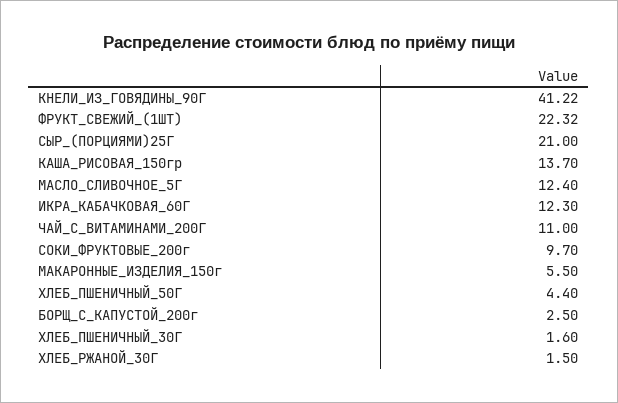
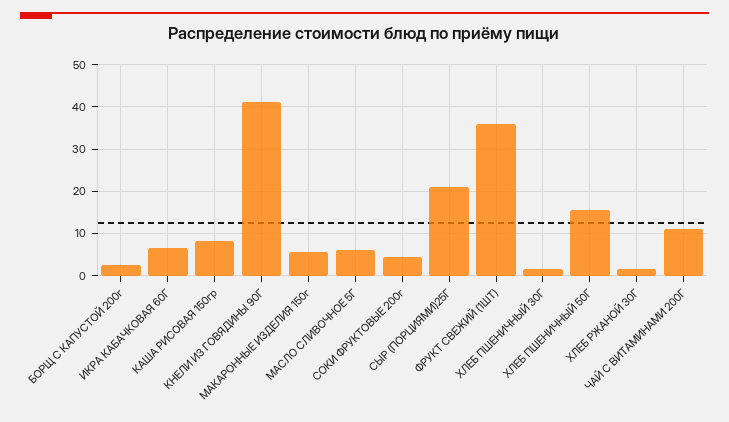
  {
    "КНЕЛИ_ИЗ_ГОВЯДИНЫ_90Г": 41.22,
-   "ФРУКТ_СВЕЖИЙ_(1ШТ)": 22.32,
+   "ФРУКТ_СВЕЖИЙ_(1ШТ)": 36,
    "СЫР_(ПОРЦИЯМИ)25Г": 21,
-   "КАША_РИСОВАЯ_150гр": 13.7,
+   "КАША_РИСОВАЯ_150гр": 8,
-   "МАСЛО_СЛИВОЧНОЕ_5Г": 12.4,
+   "МАСЛО_СЛИВОЧНОЕ_5Г": 6,
-   "ИКРА_КАБАЧКОВАЯ_60Г": 12.3,
+   "ИКРА_КАБАЧКОВАЯ_60Г": 6,
    "ЧАЙ_С_ВИТАМИНАМИ_200Г": 11,
-   "СОКИ_ФРУКТОВЫЕ_200г": 9.7,
+   "СОКИ_ФРУКТОВЫЕ_200г": 4,
    "МАКАРОННЫЕ_ИЗДЕЛИЯ_150г": 5.5,
-   "ХЛЕБ_ПШЕНИЧНЫЙ_50Г": 4.4,
+   "ХЛЕБ_ПШЕНИЧНЫЙ_50Г": 16,
    "БОРЩ_С_КАПУСТОЙ_200г": 2.5,
    "ХЛЕБ_ПШЕНИЧНЫЙ_30Г": 1.6,
    "ХЛЕБ_РЖАНОЙ_30Г": 1.5
  }

